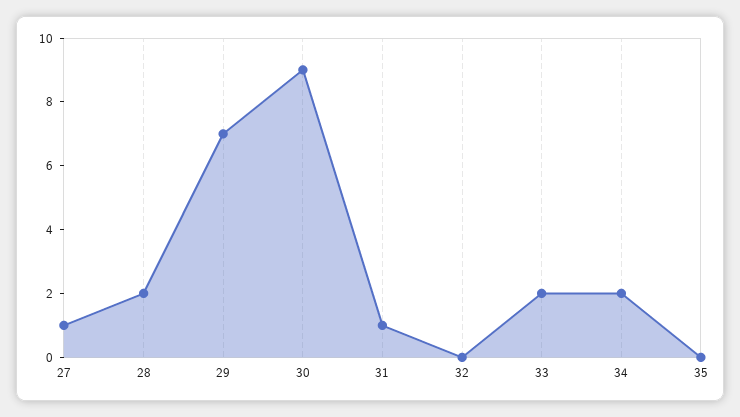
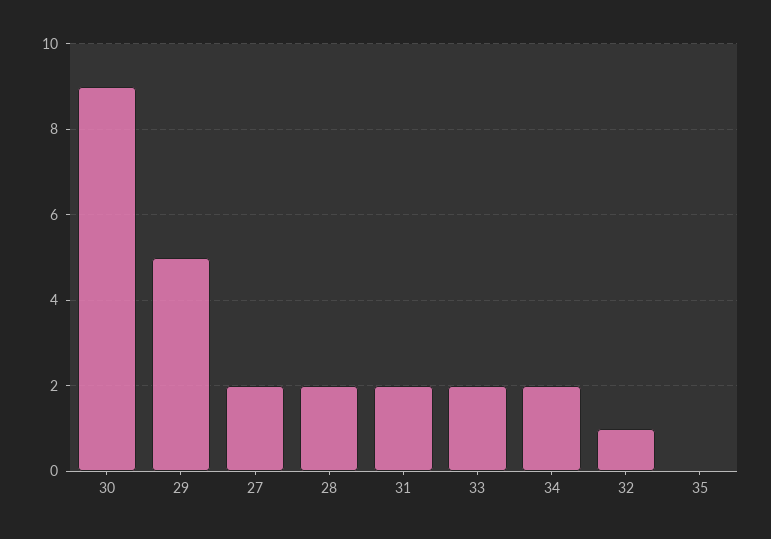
  {
-   "27": 1,
+   "27": 2,
    "28": 2,
-   "29": 7,
+   "29": 5,
    "30": 9,
-   "31": 1,
+   "31": 2,
-   "32": 0,
+   "32": 1,
    "33": 2,
    "34": 2,
    "35": 0
  }

